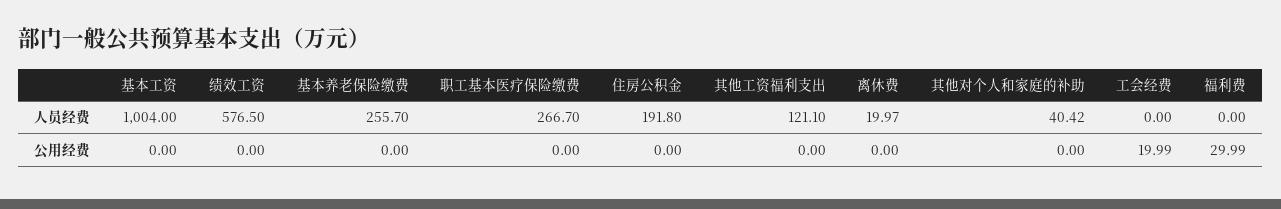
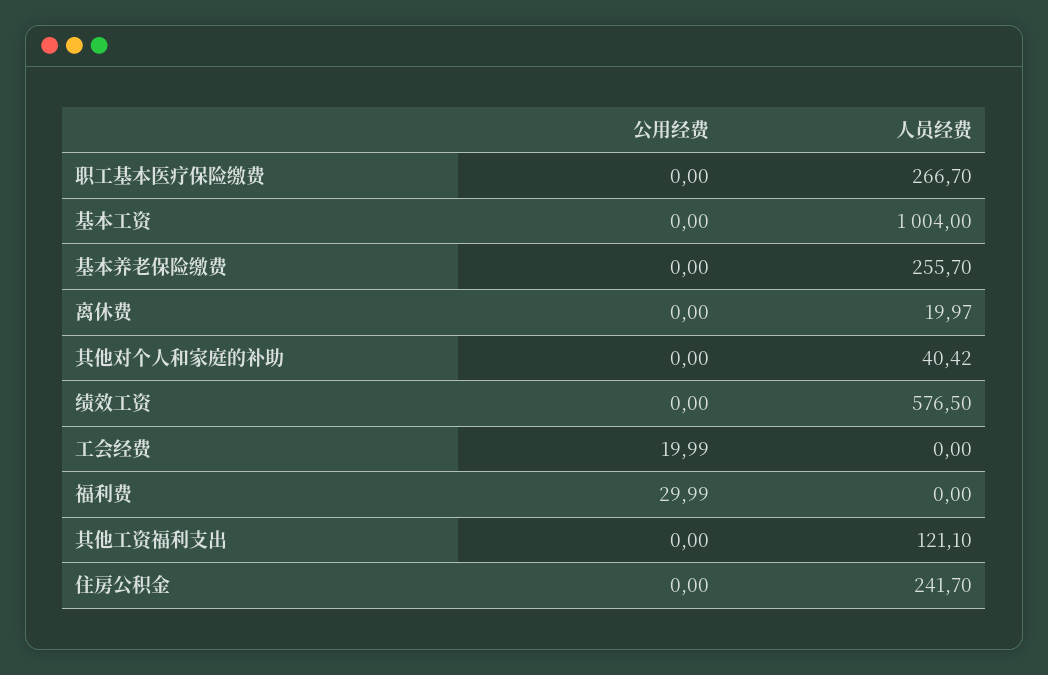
  {
    "基本工资": {
      "人员经费": 1004,
      "公用经费": 0
    },
    "绩效工资": {
      "人员经费": 576.5,
      "公用经费": 0
    },
    "基本养老保险缴费": {
      "人员经费": 255.7,
      "公用经费": 0
    },
    "职工基本医疗保险缴费": {
      "人员经费": 266.7,
      "公用经费": 0
    },
    "住房公积金": {
-     "人员经费": 191.8,
+     "人员经费": 241.7,
      "公用经费": 0
    },
    "其他工资福利支出": {
      "人员经费": 121.1,
      "公用经费": 0
    },
    "离休费": {
      "人员经费": 19.97,
      "公用经费": 0
    },
    "其他对个人和家庭的补助": {
      "人员经费": 40.42,
      "公用经费": 0
    },
    "工会经费": {
      "人员经费": 0,
      "公用经费": 19.99
    },
    "福利费": {
      "人员经费": 0,
      "公用经费": 29.99
    }
  }

